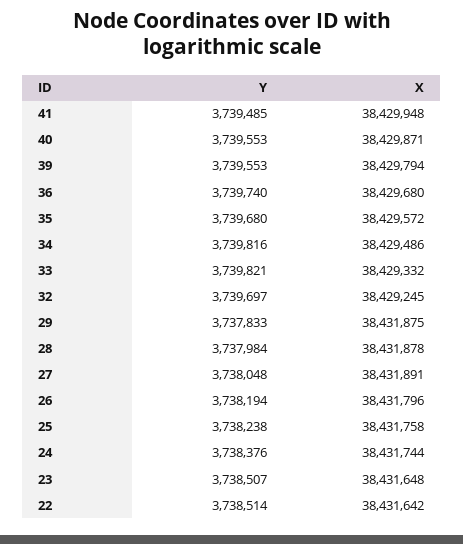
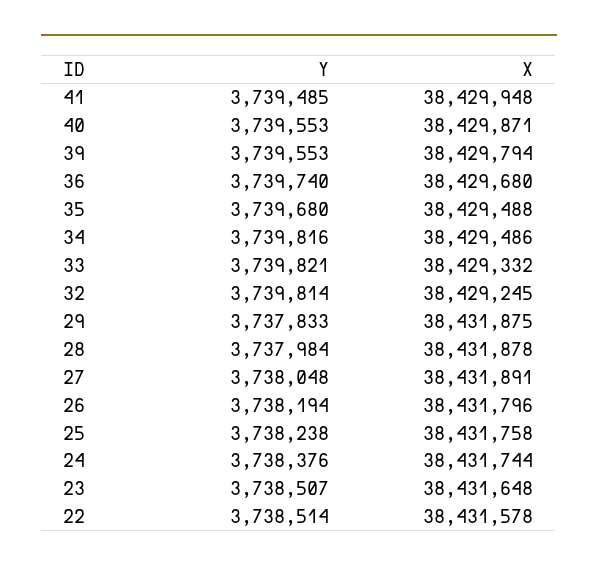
  {
    "Y": {
      "41": 3739485,
      "40": 3739553,
      "39": 3739553,
      "36": 3739740,
      "35": 3739680,
      "34": 3739816,
      "33": 3739821,
-     "32": 3739697,
+     "32": 3739814,
      "29": 3737833,
      "28": 3737984,
      "27": 3738048,
      "26": 3738194,
      "25": 3738238,
      "24": 3738376,
      "23": 3738507,
      "22": 3738514
    },
    "X": {
      "41": 38429948,
      "40": 38429871,
      "39": 38429794,
      "36": 38429680,
-     "35": 38429572,
+     "35": 38429488,
      "34": 38429486,
      "33": 38429332,
      "32": 38429245,
      "29": 38431875,
      "28": 38431878,
      "27": 38431891,
      "26": 38431796,
      "25": 38431758,
      "24": 38431744,
      "23": 38431648,
-     "22": 38431642
+     "22": 38431578
    }
  }

